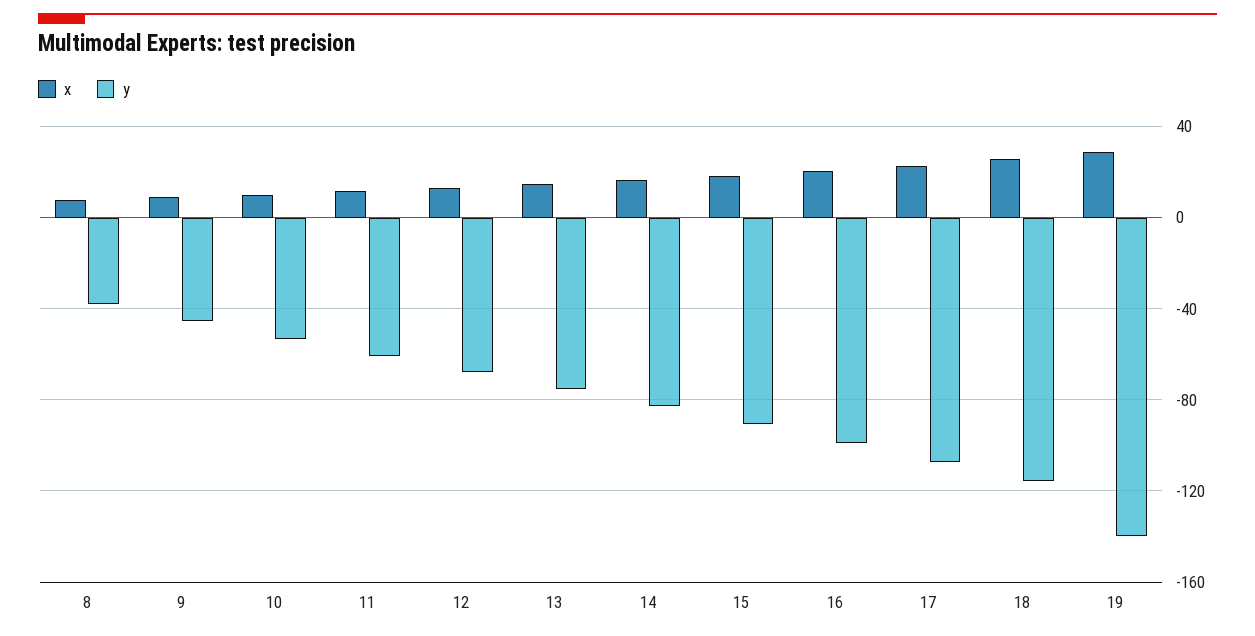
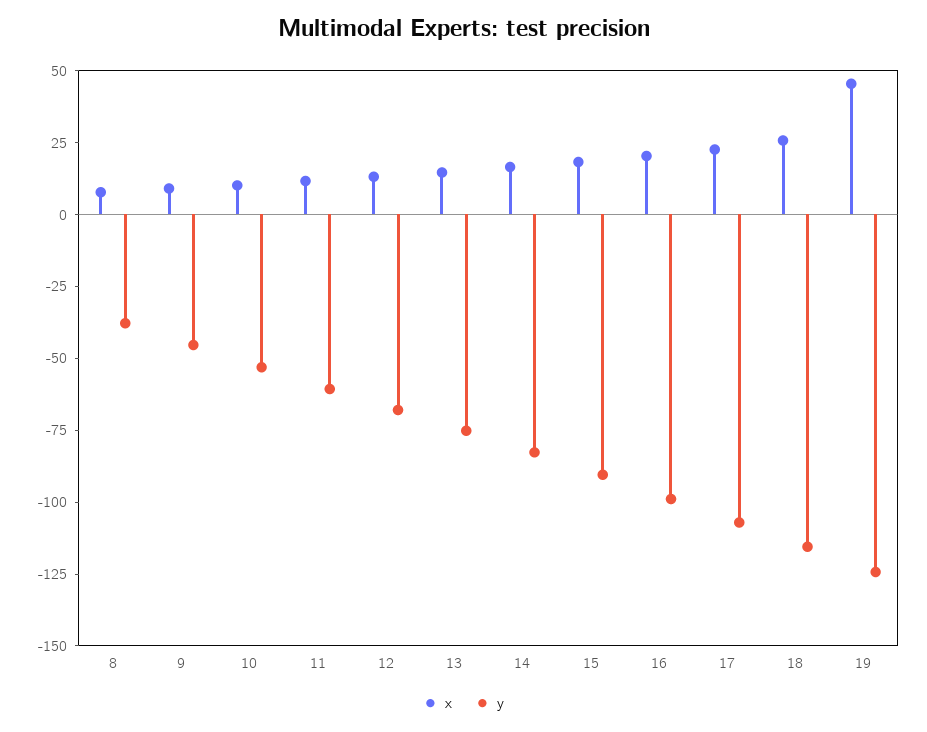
  {
    "x": {
      "8": 10,
      "9": 10,
      "10": 10,
      "11": 10,
      "12": 15,
      "13": 15,
      "14": 15,
      "15": 20,
      "16": 20,
      "17": 25,
      "18": 25,
-     "19": 30
+     "19": 45
    },
    "y": {
      "8": -40,
      "9": -45,
      "10": -55,
      "11": -60,
      "12": -70,
      "13": -75,
      "14": -85,
      "15": -90,
      "16": -100,
      "17": -105,
      "18": -115,
-     "19": -140
+     "19": -125
    }
  }

